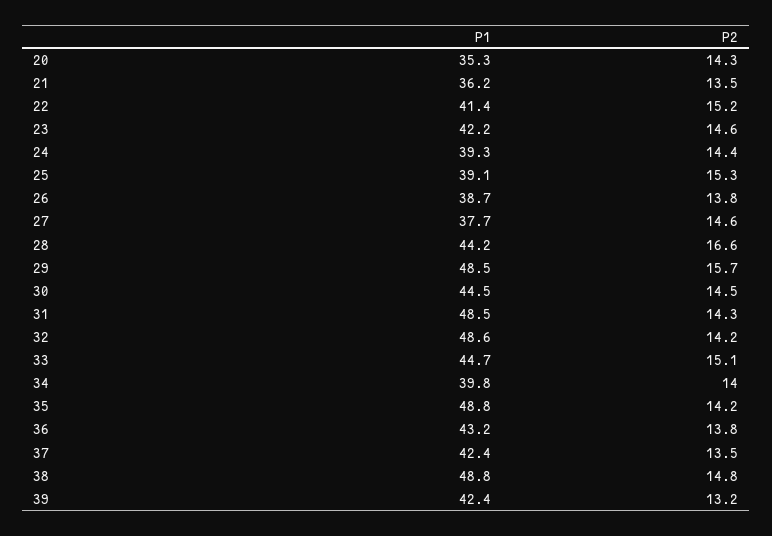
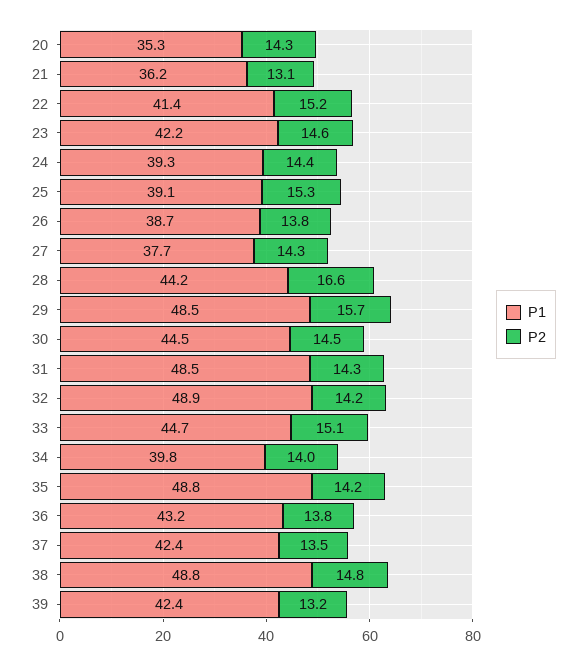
  {
    "P1": {
      "20": 35.3,
      "21": 36.2,
      "22": 41.4,
      "23": 42.2,
      "24": 39.3,
      "25": 39.1,
      "26": 38.7,
      "27": 37.7,
      "28": 44.2,
      "29": 48.5,
      "30": 44.5,
      "31": 48.5,
-     "32": 48.6,
+     "32": 48.9,
      "33": 44.7,
      "34": 39.8,
      "35": 48.8,
      "36": 43.2,
      "37": 42.4,
      "38": 48.8,
      "39": 42.4
    },
    "P2": {
      "20": 14.3,
-     "21": 13.5,
+     "21": 13.1,
      "22": 15.2,
      "23": 14.6,
      "24": 14.4,
      "25": 15.3,
      "26": 13.8,
-     "27": 14.6,
+     "27": 14.3,
      "28": 16.6,
      "29": 15.7,
      "30": 14.5,
      "31": 14.3,
      "32": 14.2,
      "33": 15.1,
      "34": 14,
      "35": 14.2,
      "36": 13.8,
      "37": 13.5,
      "38": 14.8,
      "39": 13.2
    }
  }

